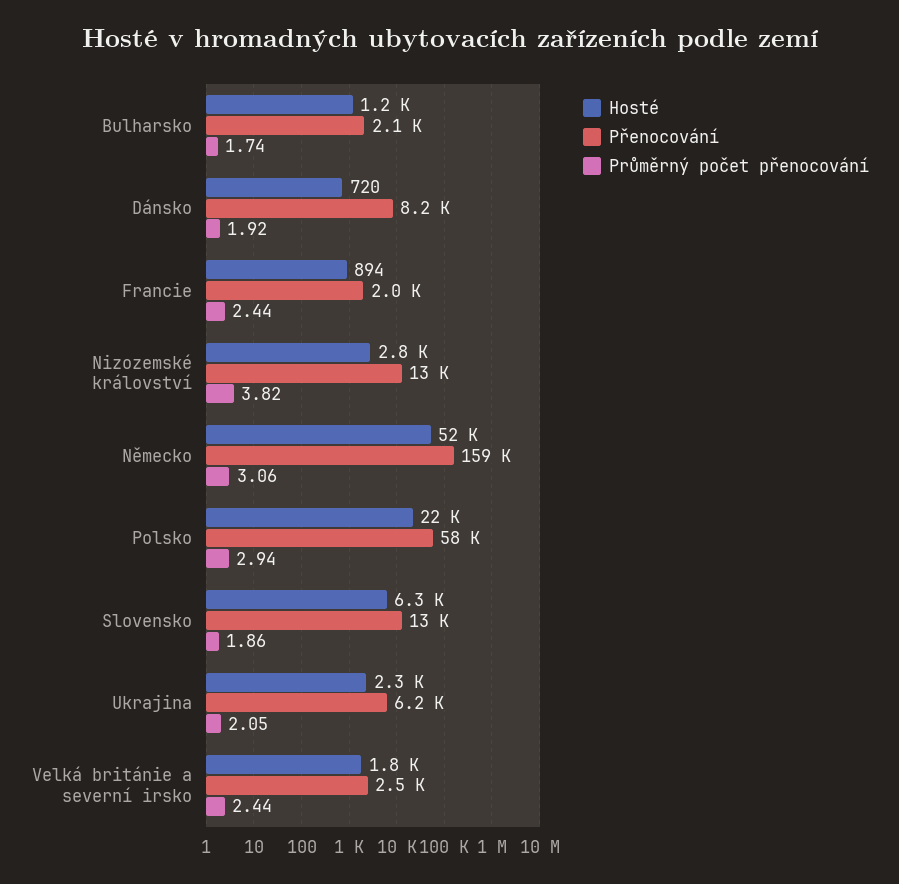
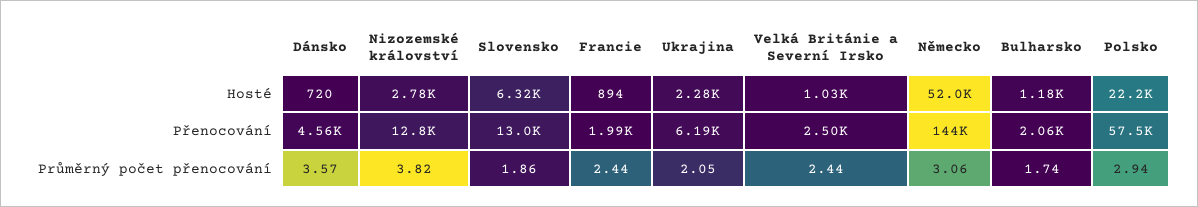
  {
    "Hosté": {
      "Bulharsko": 1180,
      "Dánsko": 720,
      "Francie": 894,
      "Nizozemské království": 2780,
      "Německo": 52000,
      "Polsko": 22200,
      "Slovensko": 6320,
      "Ukrajina": 2280,
-     "Velká británie a severní irsko": 1800
+     "Velká británie a severní irsko": 1030
    },
    "Přenocování": {
      "Bulharsko": 2060,
-     "Dánsko": 8200,
+     "Dánsko": 4560,
      "Francie": 1990,
      "Nizozemské království": 12800,
-     "Německo": 159000,
+     "Německo": 144000,
      "Polsko": 57500,
      "Slovensko": 13000,
      "Ukrajina": 6190,
      "Velká británie a severní irsko": 2500
    },
    "Průměrný počet přenocování": {
      "Bulharsko": 1.74,
-     "Dánsko": 1.92,
+     "Dánsko": 3.57,
      "Francie": 2.44,
      "Nizozemské království": 3.82,
      "Německo": 3.06,
      "Polsko": 2.94,
      "Slovensko": 1.86,
      "Ukrajina": 2.05,
      "Velká británie a severní irsko": 2.44
    }
  }

